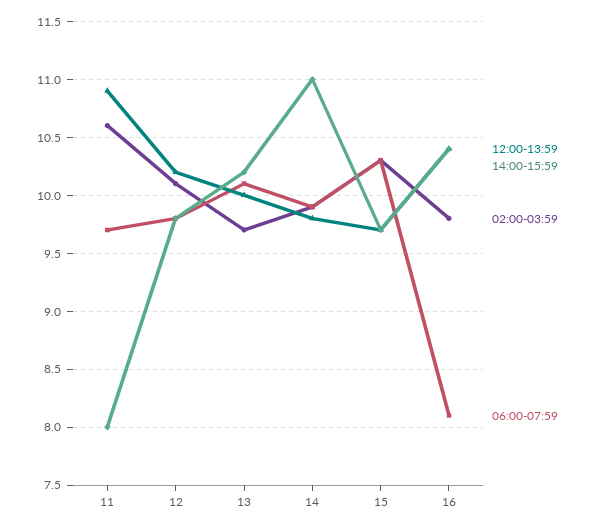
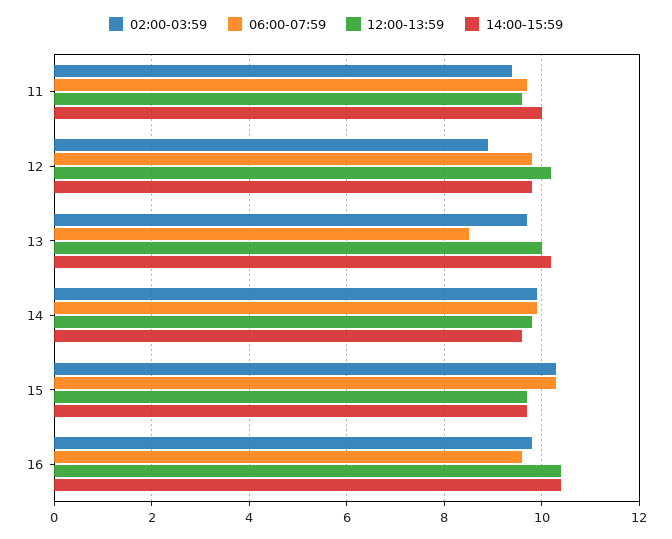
  {
    "12:00-13:59": {
-     "11": 10.9,
+     "11": 9.5,
      "12": 10.2,
      "13": 10,
      "14": 9.8,
      "15": 9.7,
      "16": 10.4
    },
    "14:00-15:59": {
-     "11": 8,
+     "11": 10,
      "12": 9.8,
      "13": 10.2,
-     "14": 11,
+     "14": 9.5,
      "15": 9.7,
      "16": 10.4
    },
    "02:00-03:59": {
-     "11": 10.6,
+     "11": 9.5,
-     "12": 10.1,
+     "12": 9,
      "13": 9.7,
      "14": 9.9,
      "15": 10.3,
      "16": 9.8
    },
    "06:00-07:59": {
      "11": 9.7,
      "12": 9.8,
-     "13": 10.1,
+     "13": 8.5,
      "14": 9.9,
      "15": 10.3,
-     "16": 8.1
+     "16": 9.5
    }
  }

